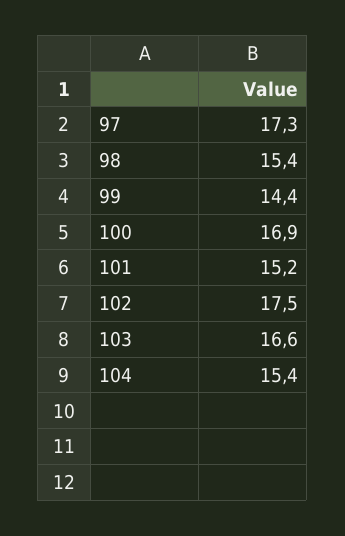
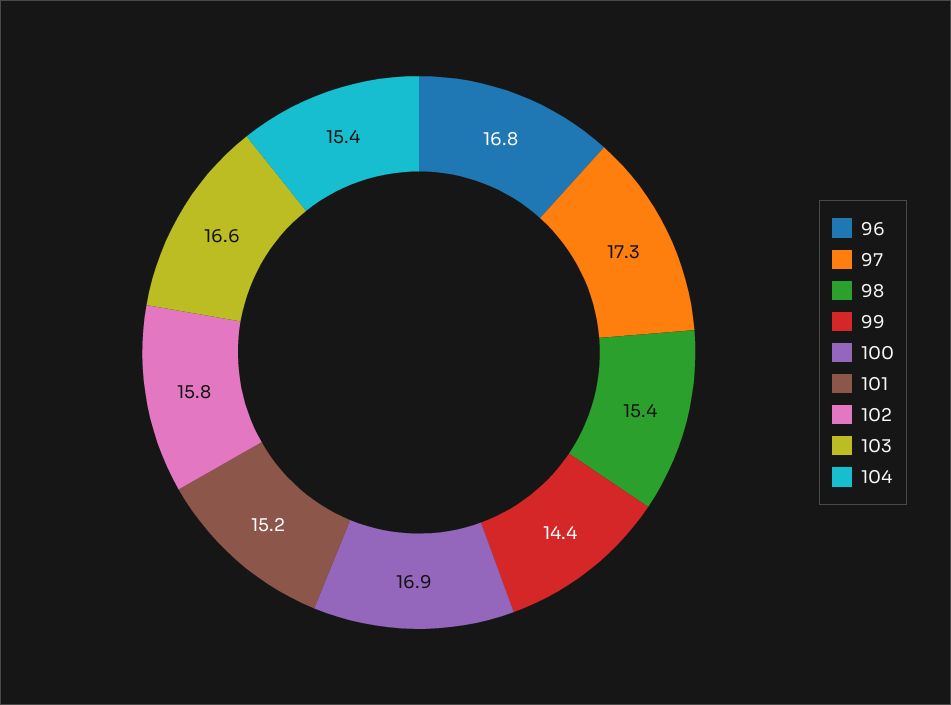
  {
    "97": 17.3,
    "98": 15.4,
    "99": 14.4,
    "100": 16.9,
    "101": 15.2,
-   "102": 17.5,
+   "102": 15.8,
    "103": 16.6,
-   "104": 15.4
+   "104": 15.4,
+   "96": 16.8
  }

